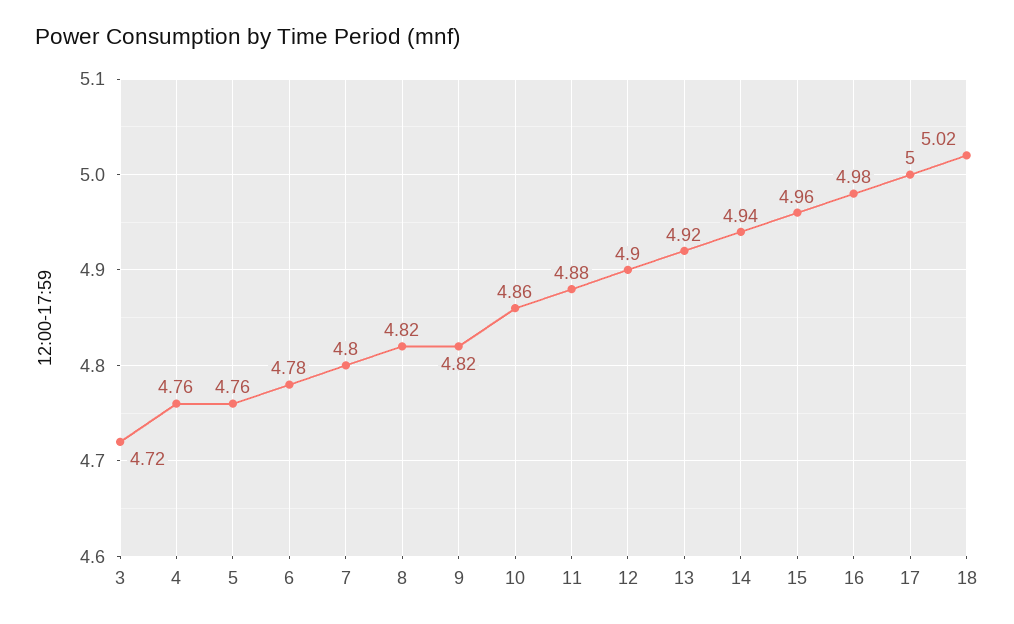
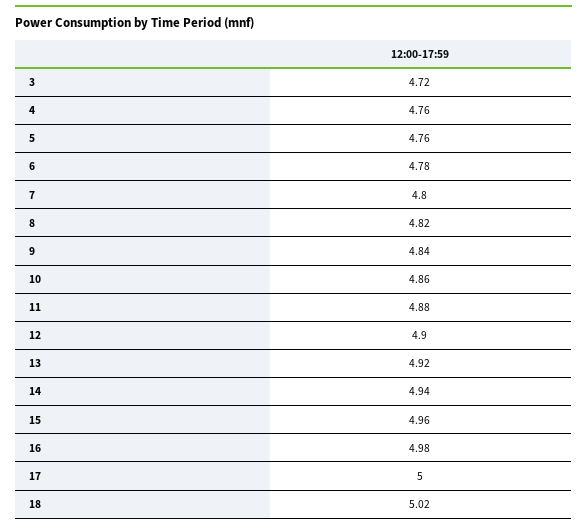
  {
    "3": 4.72,
    "4": 4.76,
    "5": 4.76,
    "6": 4.78,
    "7": 4.8,
    "8": 4.82,
-   "9": 4.82,
+   "9": 4.84,
    "10": 4.86,
    "11": 4.88,
    "12": 4.9,
    "13": 4.92,
    "14": 4.94,
    "15": 4.96,
    "16": 4.98,
    "17": 5,
    "18": 5.02
  }

